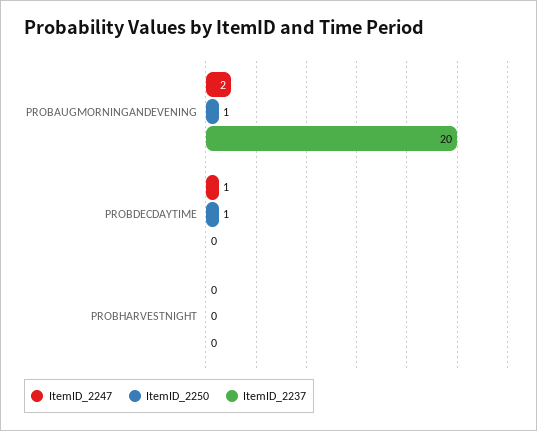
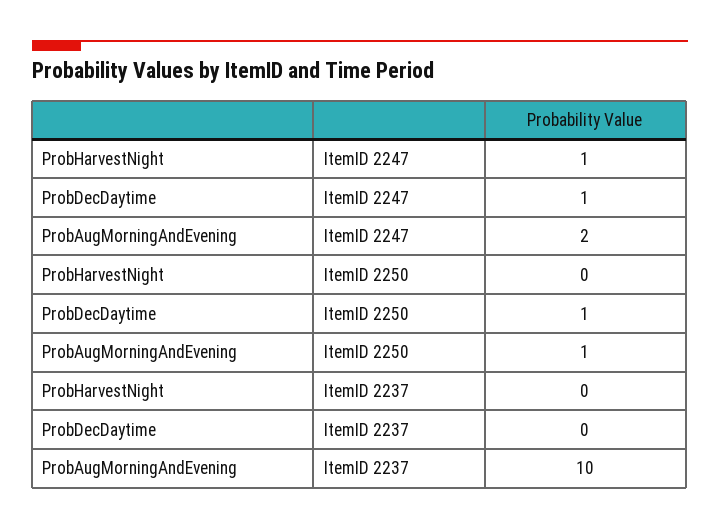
  {
    "ItemID_2247": {
      "PROBAUGMORNINGANDEVENING": 2,
      "PROBDECDAYTIME": 1,
-     "PROBHARVESTNIGHT": 0
+     "PROBHARVESTNIGHT": 1
    },
    "ItemID_2250": {
      "PROBAUGMORNINGANDEVENING": 1,
      "PROBDECDAYTIME": 1,
      "PROBHARVESTNIGHT": 0
    },
    "ItemID_2237": {
-     "PROBAUGMORNINGANDEVENING": 20,
+     "PROBAUGMORNINGANDEVENING": 10,
      "PROBDECDAYTIME": 0,
      "PROBHARVESTNIGHT": 0
    }
  }

